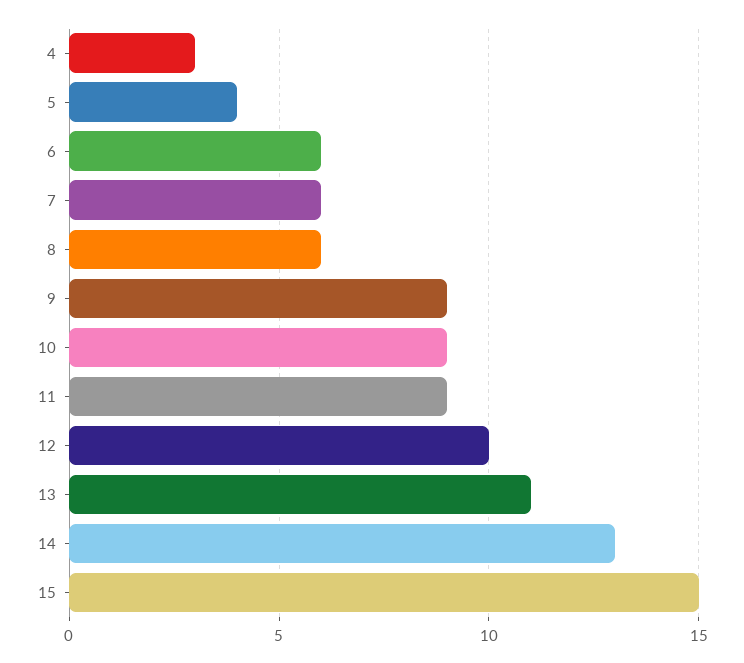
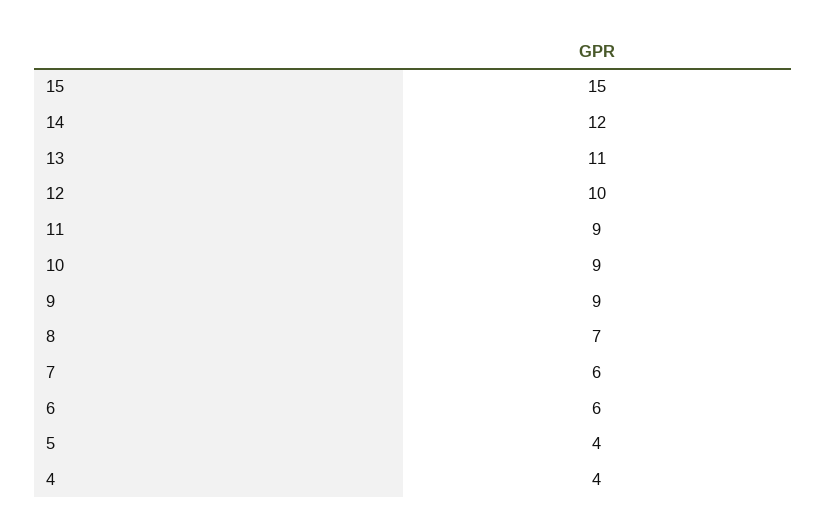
  {
-   "4": 3,
+   "4": 4,
    "5": 4,
    "6": 6,
    "7": 6,
-   "8": 6,
+   "8": 7,
    "9": 9,
    "10": 9,
    "11": 9,
    "12": 10,
    "13": 11,
-   "14": 13,
+   "14": 12,
    "15": 15
  }

